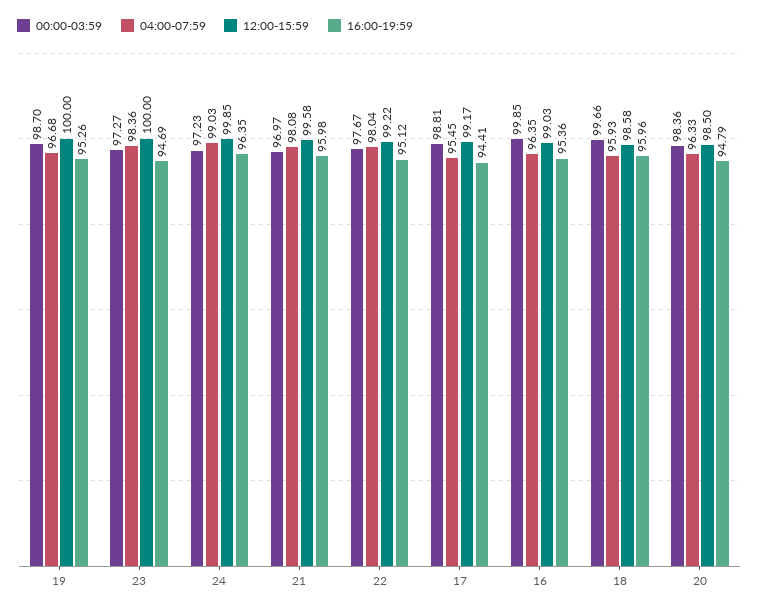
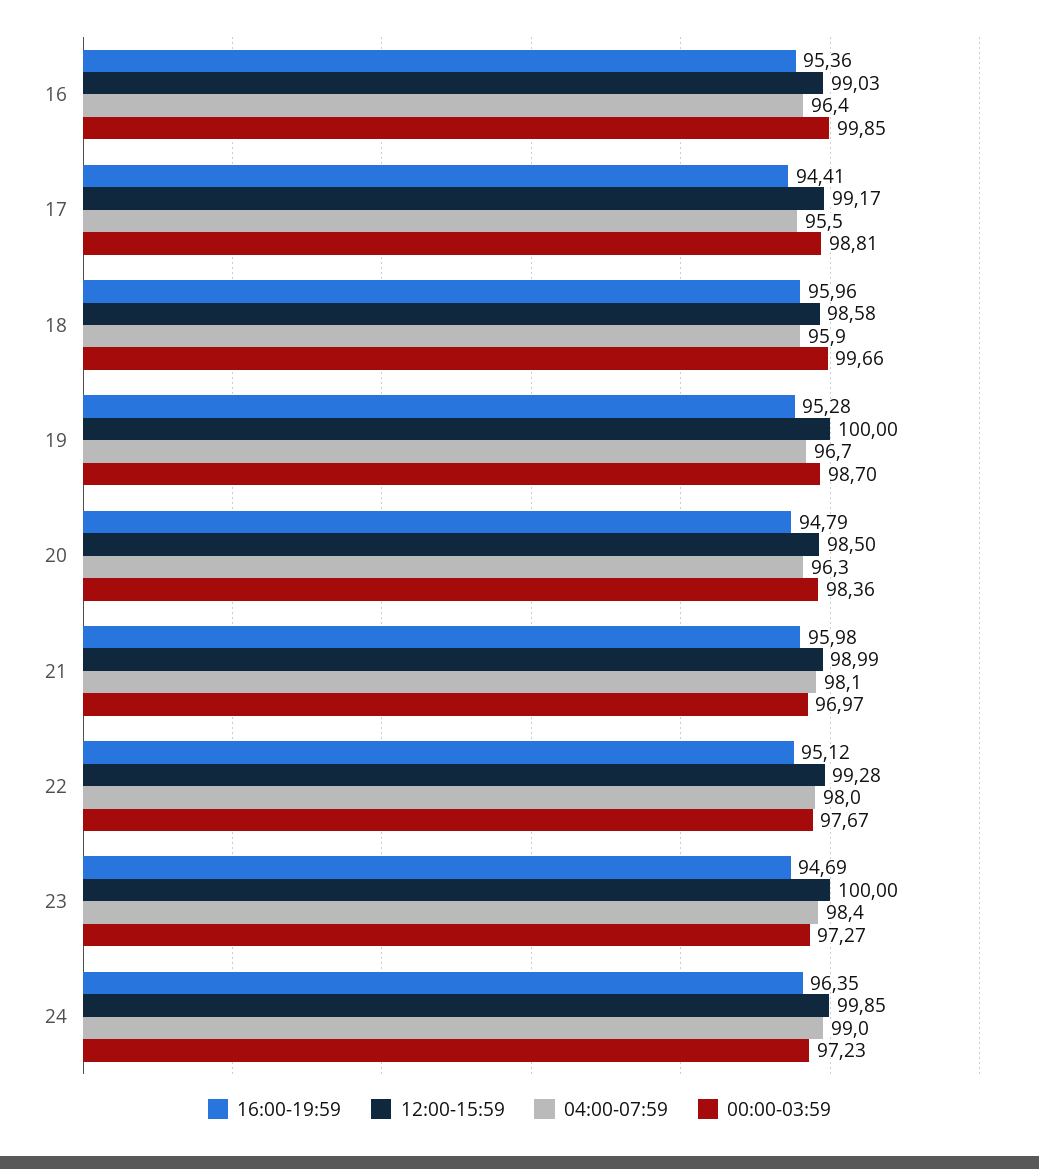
  {
    "00:00-03:59": {
      "19": 98.7,
      "23": 97.27,
      "24": 97.23,
      "21": 96.97,
      "22": 97.67,
      "17": 98.81,
      "16": 99.85,
      "18": 99.66,
      "20": 98.36
    },
    "04:00-07:59": {
      "19": 96.68,
      "23": 98.36,
      "24": 99.03,
      "21": 98.08,
      "22": 98.04,
      "17": 95.45,
      "16": 96.35,
      "18": 95.93,
      "20": 96.33
    },
    "12:00-15:59": {
      "19": 100,
      "23": 100,
      "24": 99.85,
-     "21": 99.58,
+     "21": 98.99,
-     "22": 99.22,
+     "22": 99.28,
      "17": 99.17,
      "16": 99.03,
      "18": 98.58,
      "20": 98.5
    },
    "16:00-19:59": {
-     "19": 95.26,
+     "19": 95.28,
      "23": 94.69,
      "24": 96.35,
      "21": 95.98,
      "22": 95.12,
      "17": 94.41,
      "16": 95.36,
      "18": 95.96,
      "20": 94.79
    }
  }

